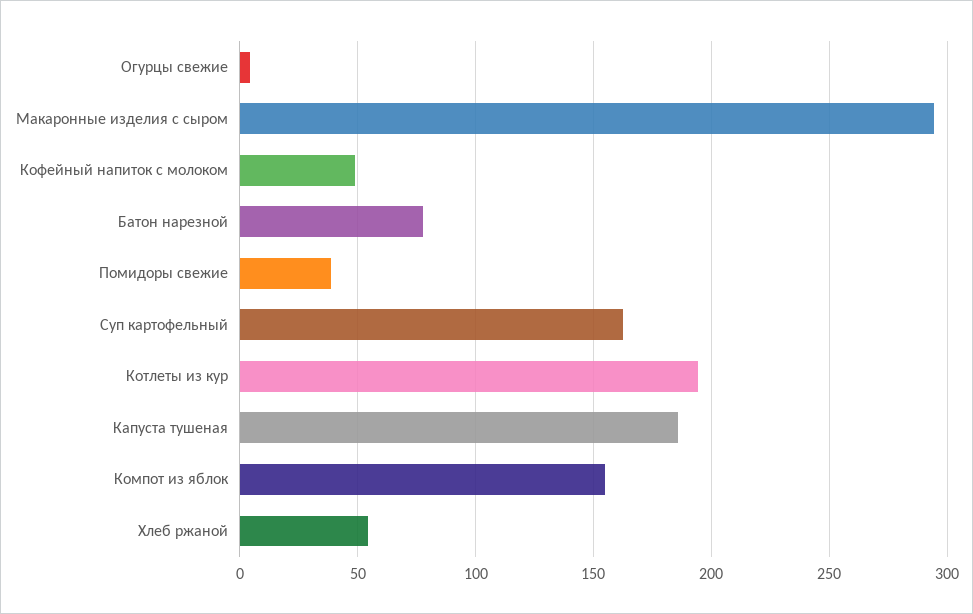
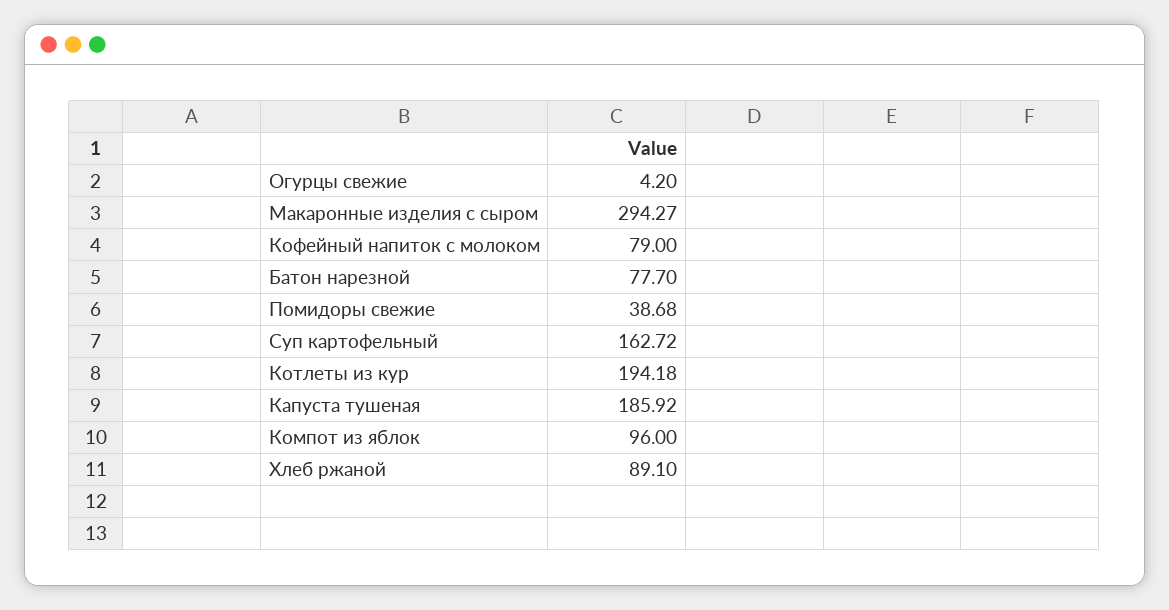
  {
    "Огурцы свежие": 4.2,
    "Макаронные изделия с сыром": 294.27,
-   "Кофейный напиток с молоком": 50,
+   "Кофейный напиток с молоком": 79,
    "Батон нарезной": 77.7,
    "Помидоры свежие": 38.68,
    "Суп картофельный": 162.72,
    "Котлеты из кур": 194.18,
    "Капуста тушеная": 185.92,
-   "Компот из яблок": 155,
+   "Компот из яблок": 96,
-   "Хлеб ржаной": 55
+   "Хлеб ржаной": 89.1
  }

